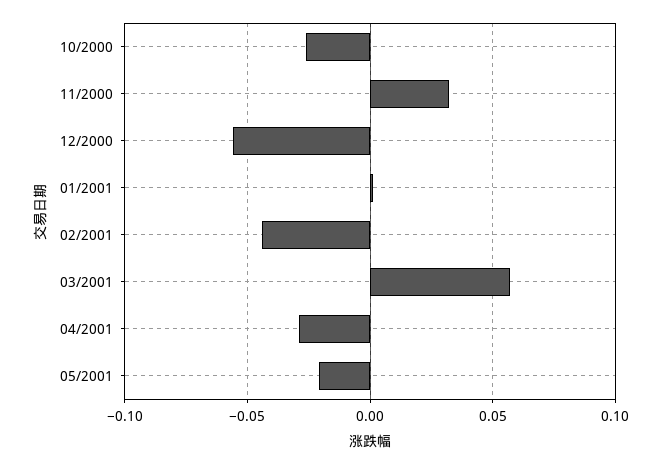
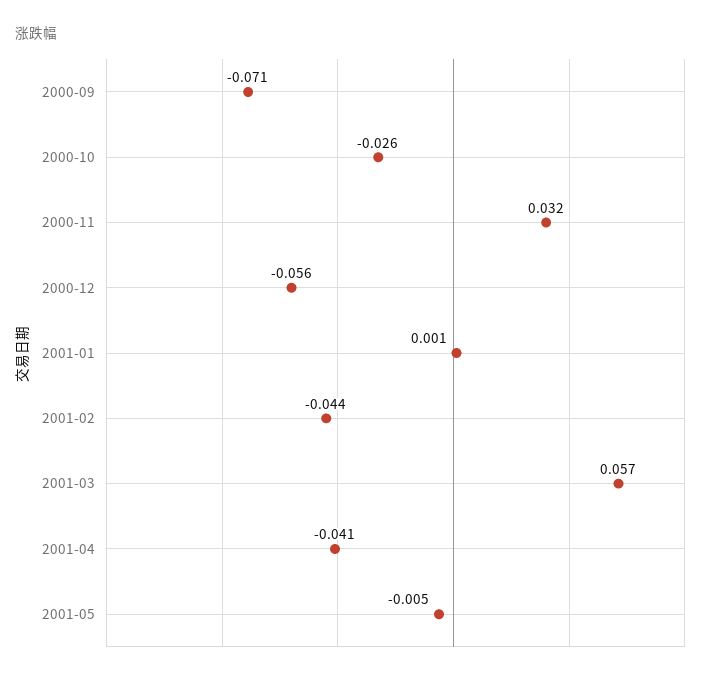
  {
    "10/2000": -0.026,
    "11/2000": 0.032,
    "12/2000": -0.056,
    "01/2001": 0.001,
    "02/2001": -0.044,
    "03/2001": 0.057,
-   "04/2001": -0.03,
+   "04/2001": -0.041,
-   "05/2001": -0.02
+   "05/2001": -0.005,
+   "2000-09": -0.071
  }

